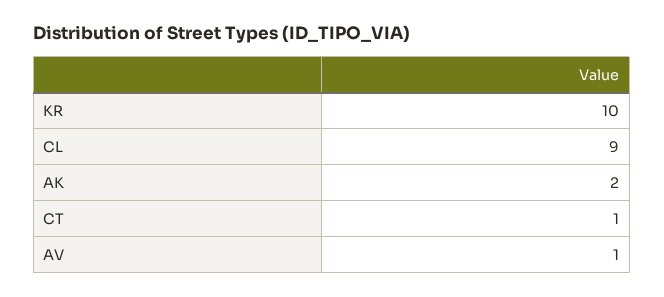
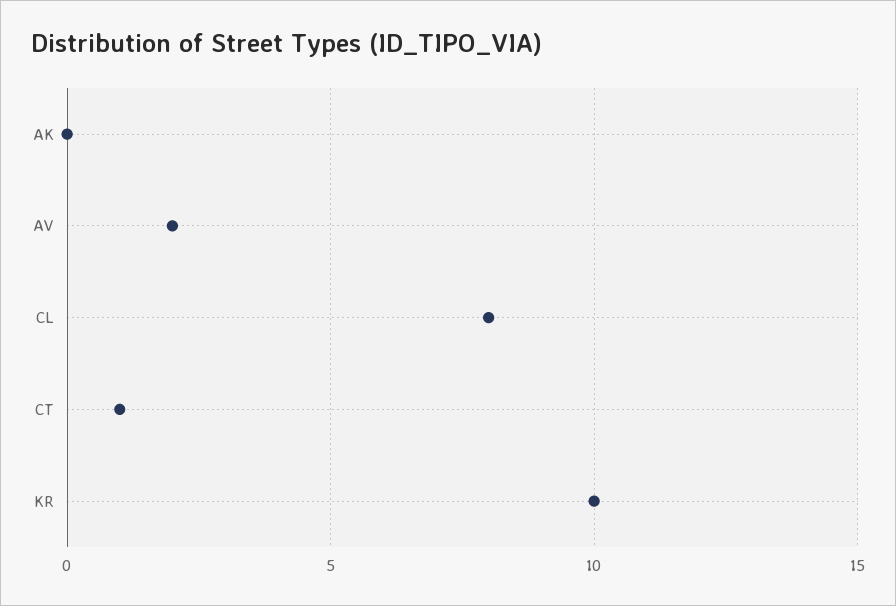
  {
    "KR": 10,
-   "CL": 9,
+   "CL": 8,
-   "AK": 2,
+   "AK": 0,
    "CT": 1,
-   "AV": 1
+   "AV": 2
  }

